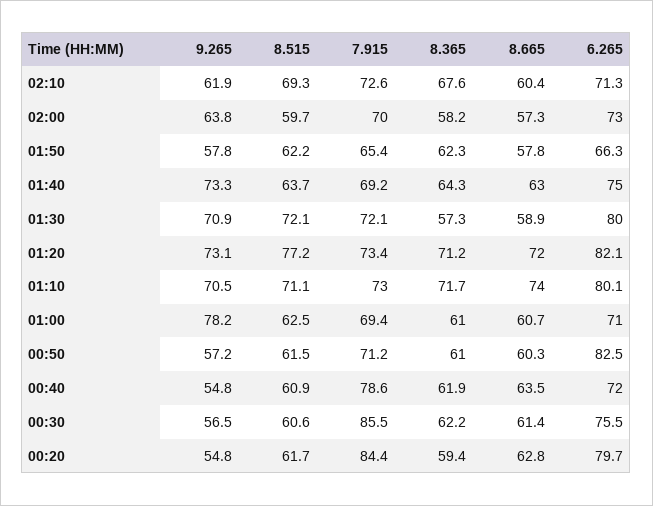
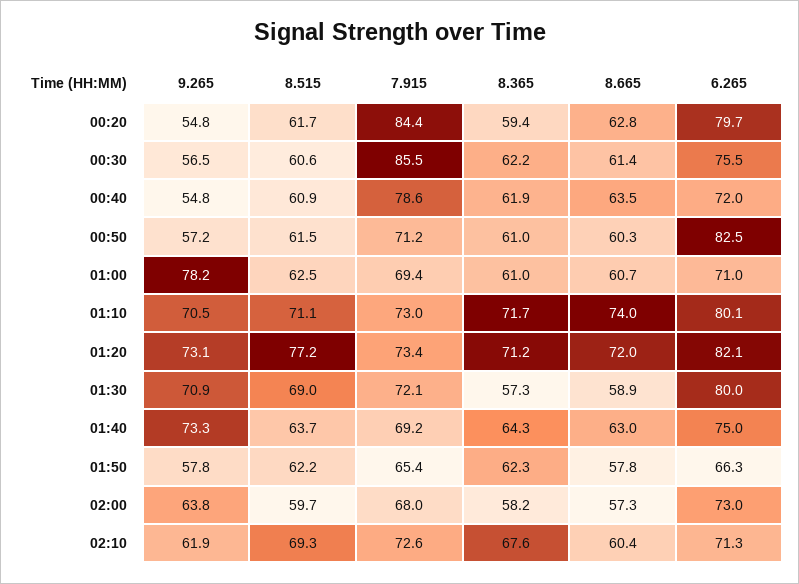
  {
    "9.265": {
      "02:10": 61.9,
      "02:00": 63.8,
      "01:50": 57.8,
      "01:40": 73.3,
      "01:30": 70.9,
      "01:20": 73.1,
      "01:10": 70.5,
      "01:00": 78.2,
      "00:50": 57.2,
      "00:40": 54.8,
      "00:30": 56.5,
      "00:20": 54.8
    },
    "8.515": {
      "02:10": 69.3,
      "02:00": 59.7,
      "01:50": 62.2,
      "01:40": 63.7,
-     "01:30": 72.1,
+     "01:30": 69,
      "01:20": 77.2,
      "01:10": 71.1,
      "01:00": 62.5,
      "00:50": 61.5,
      "00:40": 60.9,
      "00:30": 60.6,
      "00:20": 61.7
    },
    "7.915": {
      "02:10": 72.6,
-     "02:00": 70,
+     "02:00": 68,
      "01:50": 65.4,
      "01:40": 69.2,
      "01:30": 72.1,
      "01:20": 73.4,
      "01:10": 73,
      "01:00": 69.4,
      "00:50": 71.2,
      "00:40": 78.6,
      "00:30": 85.5,
      "00:20": 84.4
    },
    "8.365": {
      "02:10": 67.6,
      "02:00": 58.2,
      "01:50": 62.3,
      "01:40": 64.3,
      "01:30": 57.3,
      "01:20": 71.2,
      "01:10": 71.7,
      "01:00": 61,
      "00:50": 61,
      "00:40": 61.9,
      "00:30": 62.2,
      "00:20": 59.4
    },
    "8.665": {
      "02:10": 60.4,
      "02:00": 57.3,
      "01:50": 57.8,
      "01:40": 63,
      "01:30": 58.9,
      "01:20": 72,
      "01:10": 74,
      "01:00": 60.7,
      "00:50": 60.3,
      "00:40": 63.5,
      "00:30": 61.4,
      "00:20": 62.8
    },
    "6.265": {
      "02:10": 71.3,
      "02:00": 73,
      "01:50": 66.3,
      "01:40": 75,
      "01:30": 80,
      "01:20": 82.1,
      "01:10": 80.1,
      "01:00": 71,
      "00:50": 82.5,
      "00:40": 72,
      "00:30": 75.5,
      "00:20": 79.7
    }
  }

